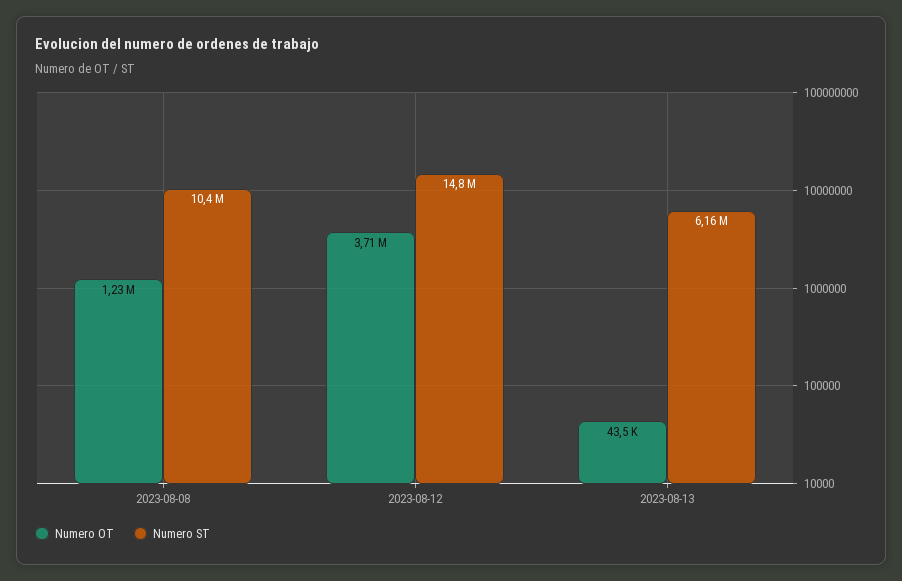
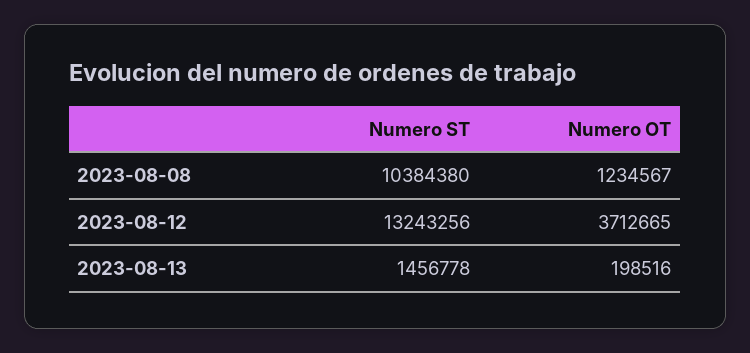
  {
    "Numero OT": {
      "2023-08-08": 1234567,
      "2023-08-12": 3712665,
-     "2023-08-13": 43500
+     "2023-08-13": 198516
    },
    "Numero ST": {
      "2023-08-08": 10384380,
-     "2023-08-12": 14800000,
+     "2023-08-12": 13243256,
-     "2023-08-13": 6160000
+     "2023-08-13": 1456778
    }
  }

